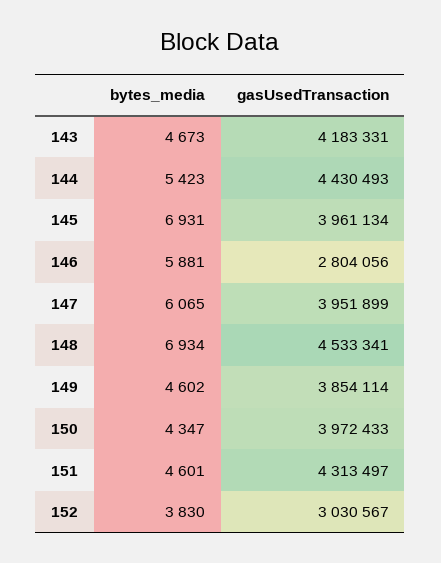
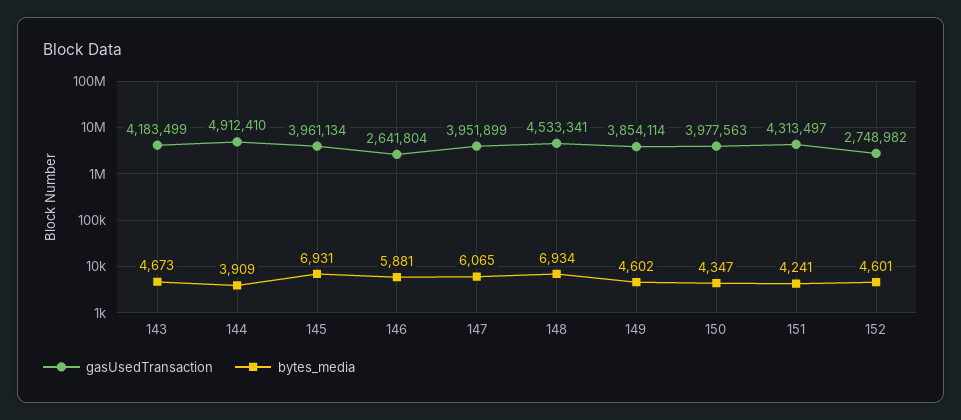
  {
    "bytes_media": {
      "143": 4673,
-     "144": 5423,
+     "144": 3909,
      "145": 6931,
      "146": 5881,
      "147": 6065,
      "148": 6934,
      "149": 4602,
      "150": 4347,
-     "151": 4601,
+     "151": 4241,
-     "152": 3830
+     "152": 4601
    },
    "gasUsedTransaction": {
-     "143": 4183331,
+     "143": 4183499,
-     "144": 4430493,
+     "144": 4912410,
      "145": 3961134,
-     "146": 2804056,
+     "146": 2641804,
      "147": 3951899,
      "148": 4533341,
      "149": 3854114,
-     "150": 3972433,
+     "150": 3977563,
      "151": 4313497,
-     "152": 3030567
+     "152": 2748982
    }
  }

